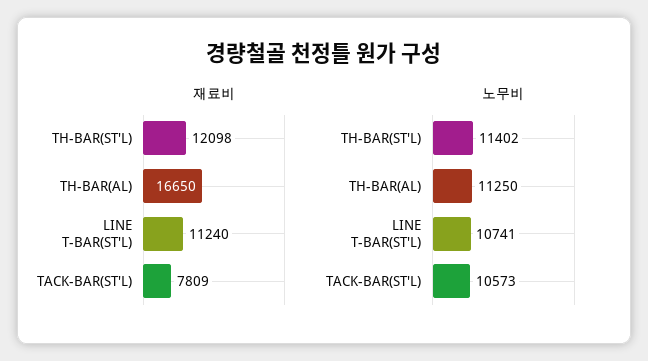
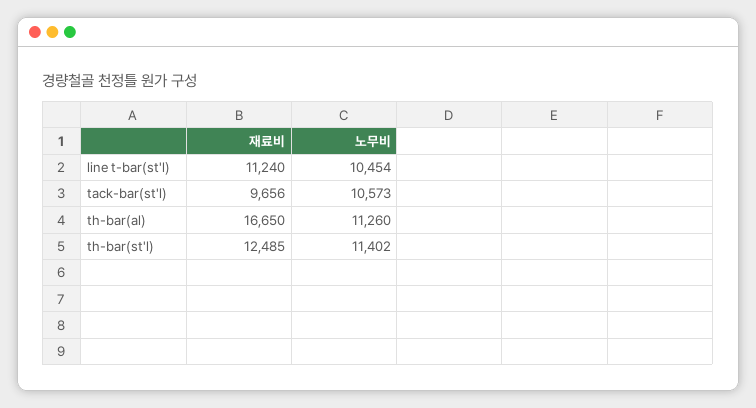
  {
    "재료비": {
-     "TH-BAR(ST'L)": 12098,
+     "TH-BAR(ST'L)": 12485,
      "TH-BAR(AL)": 16650,
      "LINE T-BAR(ST'L)": 11240,
-     "TACK-BAR(ST'L)": 7809
+     "TACK-BAR(ST'L)": 9656
    },
    "노무비": {
      "TH-BAR(ST'L)": 11402,
-     "TH-BAR(AL)": 11250,
+     "TH-BAR(AL)": 11260,
-     "LINE T-BAR(ST'L)": 10741,
+     "LINE T-BAR(ST'L)": 10454,
      "TACK-BAR(ST'L)": 10573
    }
  }

